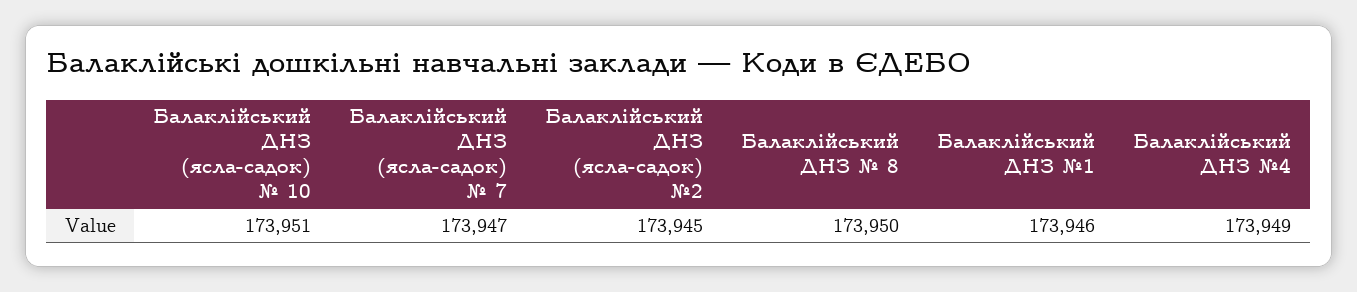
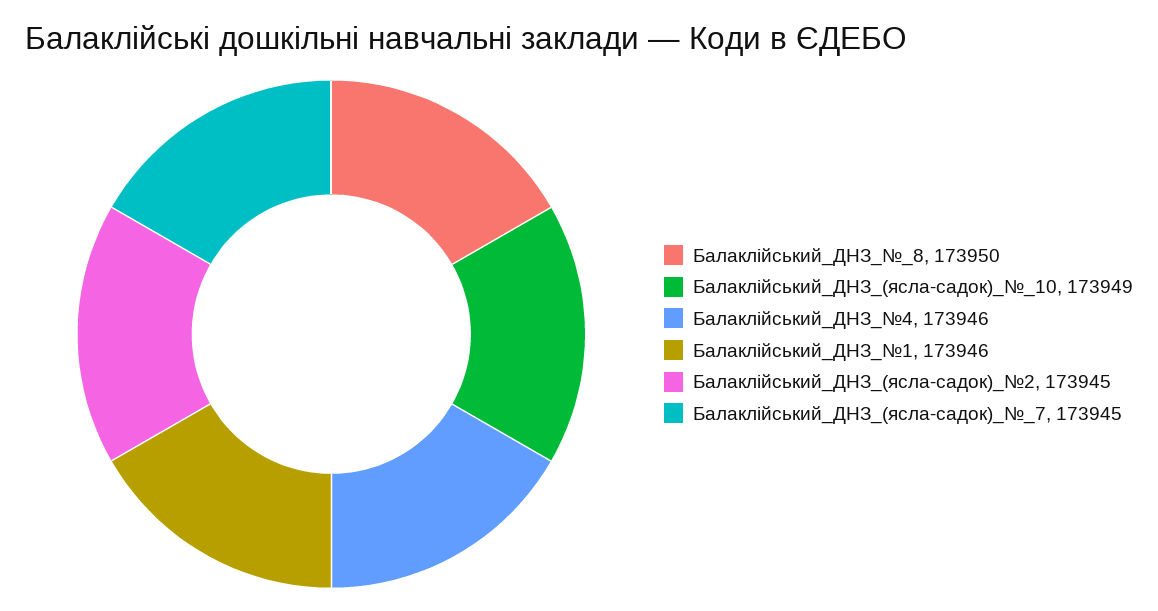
  {
-   "Балаклійський ДНЗ (ясла-садок) № 10": 173951,
+   "Балаклійський ДНЗ (ясла-садок) № 10": 173949,
-   "Балаклійський ДНЗ (ясла-садок) № 7": 173947,
+   "Балаклійський ДНЗ (ясла-садок) № 7": 173945,
    "Балаклійський ДНЗ (ясла-садок) №2": 173945,
    "Балаклійський ДНЗ № 8": 173950,
    "Балаклійський ДНЗ №1": 173946,
-   "Балаклійський ДНЗ №4": 173949
+   "Балаклійський ДНЗ №4": 173946
  }

